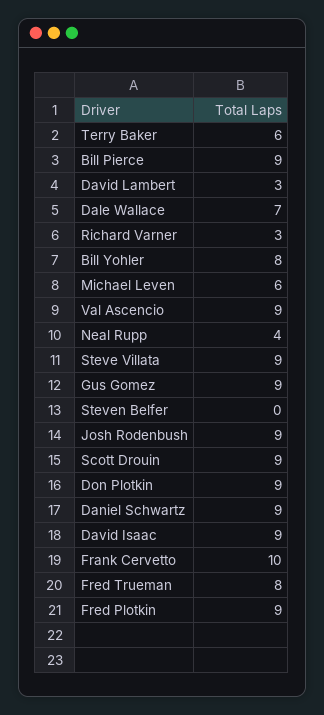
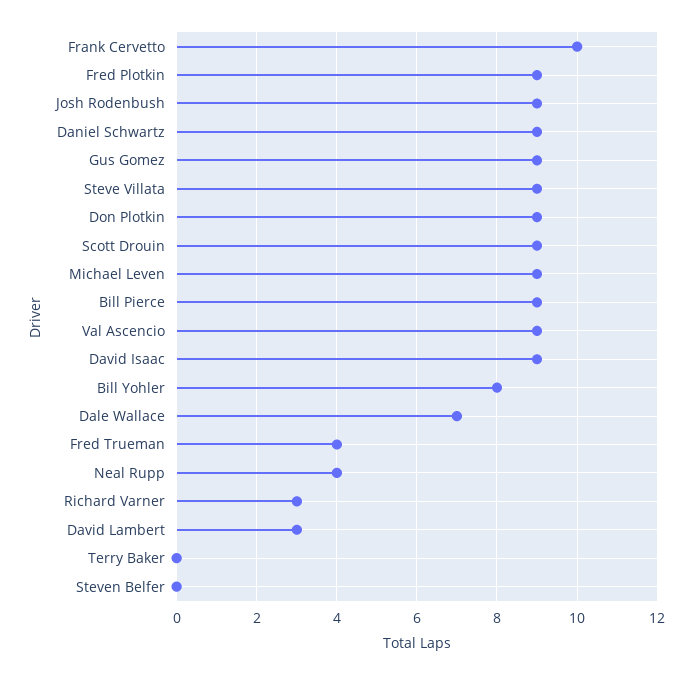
  {
-   "Terry Baker": 6,
+   "Terry Baker": 0,
    "Bill Pierce": 9,
    "David Lambert": 3,
    "Dale Wallace": 7,
    "Richard Varner": 3,
    "Bill Yohler": 8,
-   "Michael Leven": 6,
+   "Michael Leven": 9,
    "Val Ascencio": 9,
    "Neal Rupp": 4,
    "Steve Villata": 9,
    "Gus Gomez": 9,
    "Steven Belfer": 0,
    "Josh Rodenbush": 9,
    "Scott Drouin": 9,
    "Don Plotkin": 9,
    "Daniel Schwartz": 9,
    "David Isaac": 9,
    "Frank Cervetto": 10,
-   "Fred Trueman": 8,
+   "Fred Trueman": 4,
    "Fred Plotkin": 9
  }

